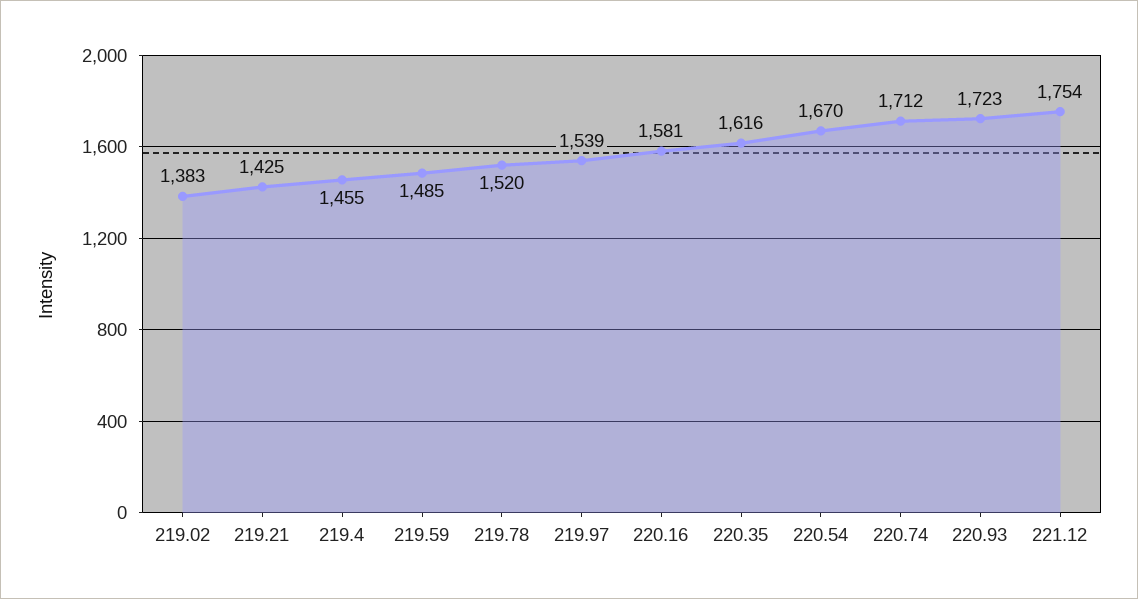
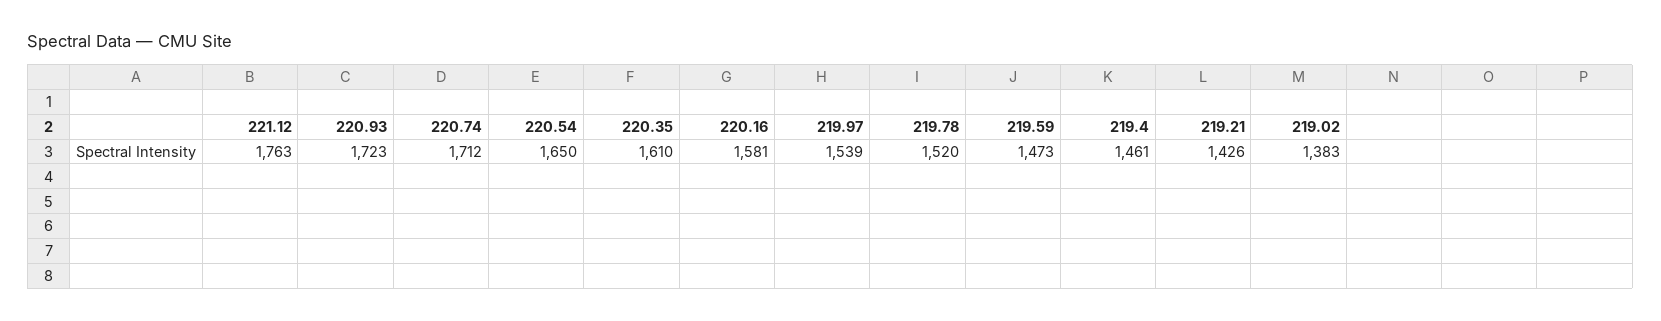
  {
    "219.02": 1383,
-   "219.21": 1425,
+   "219.21": 1426,
-   "219.4": 1455,
+   "219.4": 1461,
-   "219.59": 1485,
+   "219.59": 1473,
    "219.78": 1520,
    "219.97": 1539,
    "220.16": 1581,
-   "220.35": 1616,
+   "220.35": 1610,
-   "220.54": 1670,
+   "220.54": 1650,
    "220.74": 1712,
    "220.93": 1723,
-   "221.12": 1754
+   "221.12": 1763
  }

